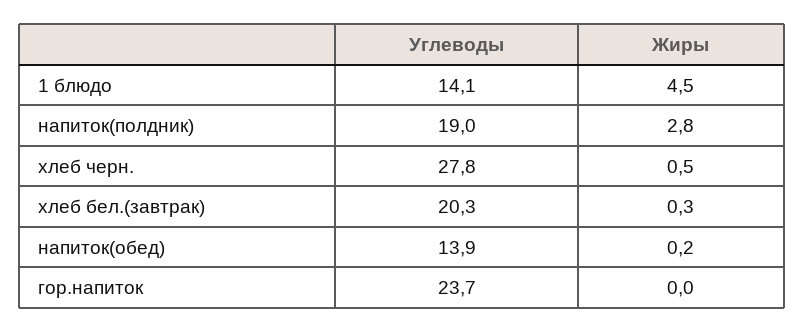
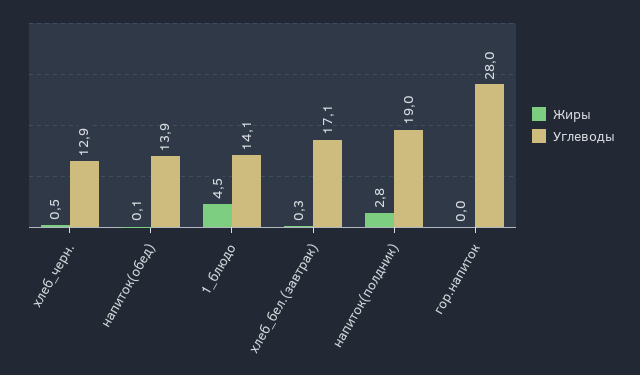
  {
    "Углеводы": {
      "1 блюдо": 14.1,
      "напиток(полдник)": 19,
-     "хлеб черн.": 27.8,
+     "хлеб черн.": 12.9,
-     "хлеб бел.(завтрак)": 20.3,
+     "хлеб бел.(завтрак)": 17.1,
      "напиток(обед)": 13.9,
-     "гор.напиток": 23.7
+     "гор.напиток": 28
    },
    "Жиры": {
      "1 блюдо": 4.5,
      "напиток(полдник)": 2.8,
      "хлеб черн.": 0.5,
      "хлеб бел.(завтрак)": 0.3,
-     "напиток(обед)": 0.2,
+     "напиток(обед)": 0.1,
      "гор.напиток": 0
    }
  }

